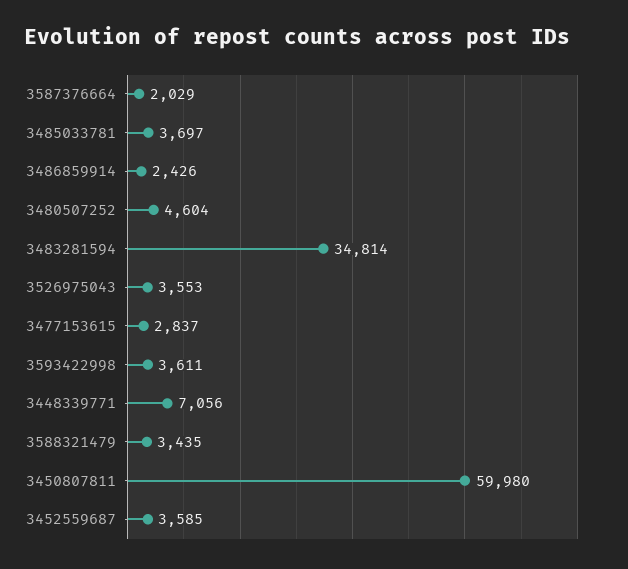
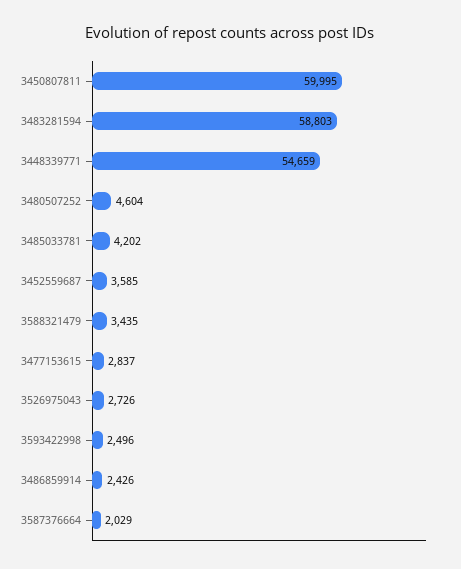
  {
    "3587376664": 2029,
-   "3485033781": 3697,
+   "3485033781": 4202,
    "3486859914": 2426,
    "3480507252": 4604,
-   "3483281594": 34814,
+   "3483281594": 58803,
-   "3526975043": 3553,
+   "3526975043": 2726,
    "3477153615": 2837,
-   "3593422998": 3611,
+   "3593422998": 2496,
-   "3448339771": 7056,
+   "3448339771": 54659,
    "3588321479": 3435,
-   "3450807811": 59980,
+   "3450807811": 59995,
    "3452559687": 3585
  }

